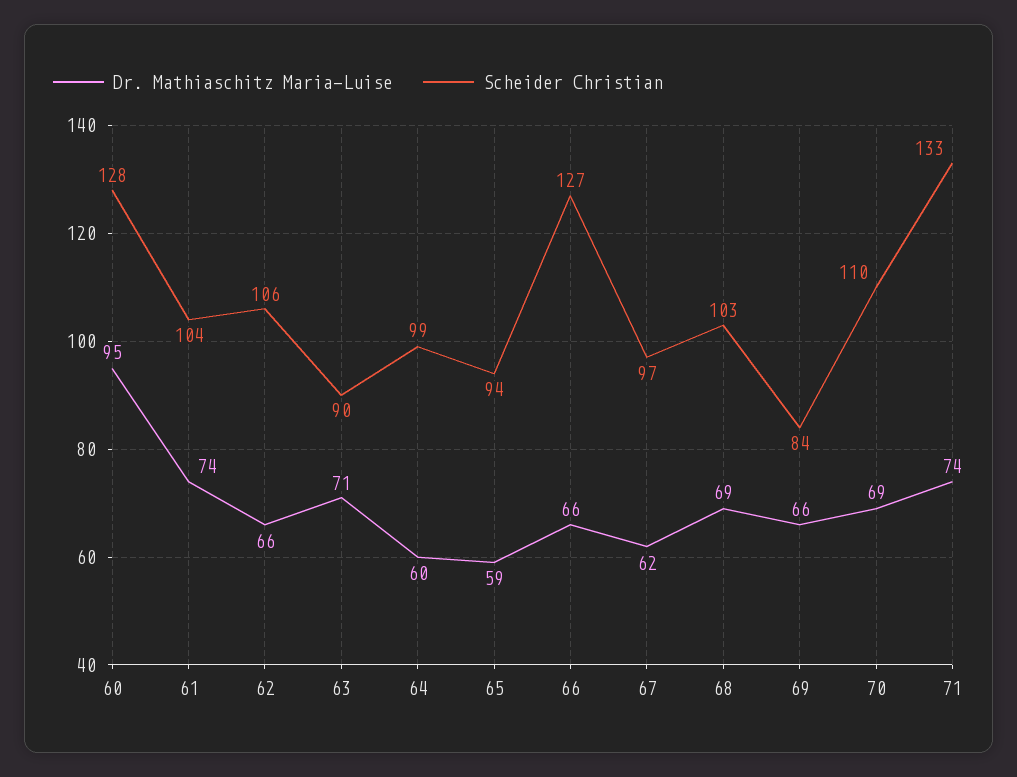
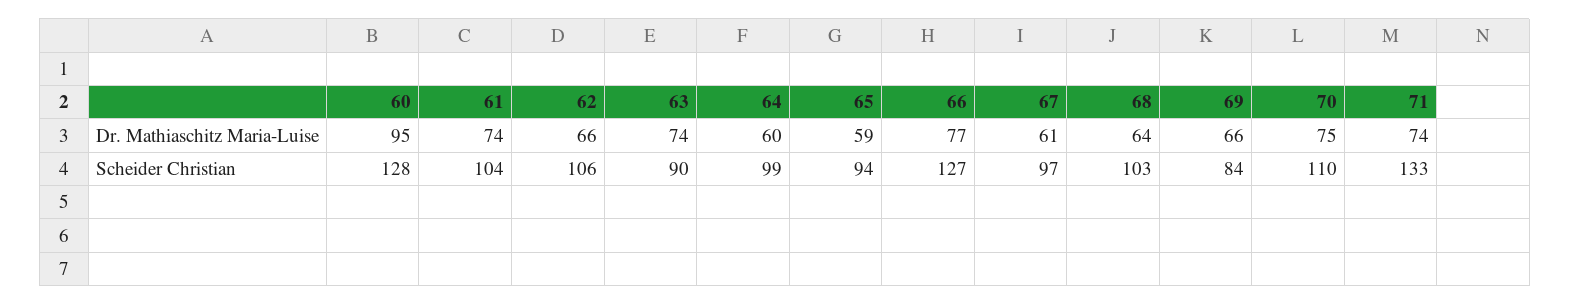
  {
    "Dr. Mathiaschitz Maria-Luise": {
      "60": 95,
      "61": 74,
      "62": 66,
-     "63": 71,
+     "63": 74,
      "64": 60,
      "65": 59,
-     "66": 66,
+     "66": 77,
-     "67": 62,
+     "67": 61,
-     "68": 69,
+     "68": 64,
      "69": 66,
-     "70": 69,
+     "70": 75,
      "71": 74
    },
    "Scheider Christian": {
      "60": 128,
      "61": 104,
      "62": 106,
      "63": 90,
      "64": 99,
      "65": 94,
      "66": 127,
      "67": 97,
      "68": 103,
      "69": 84,
      "70": 110,
      "71": 133
    }
  }

